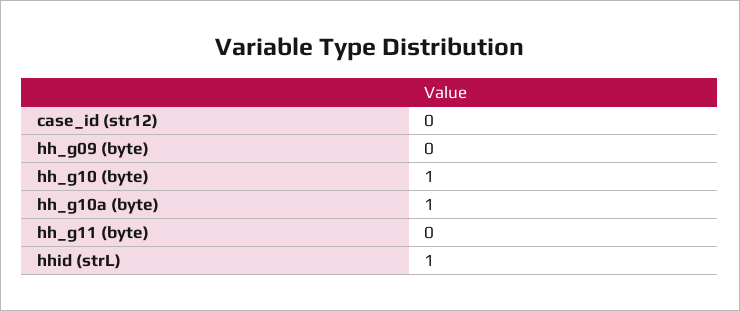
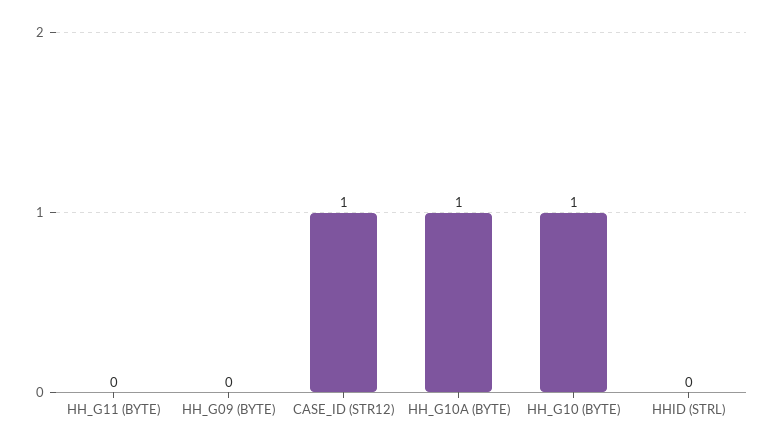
  {
-   "case_id (str12)": 0,
+   "case_id (str12)": 1,
    "hh_g09 (byte)": 0,
    "hh_g10 (byte)": 1,
    "hh_g10a (byte)": 1,
    "hh_g11 (byte)": 0,
-   "hhid (strL)": 1
+   "hhid (strL)": 0
  }

